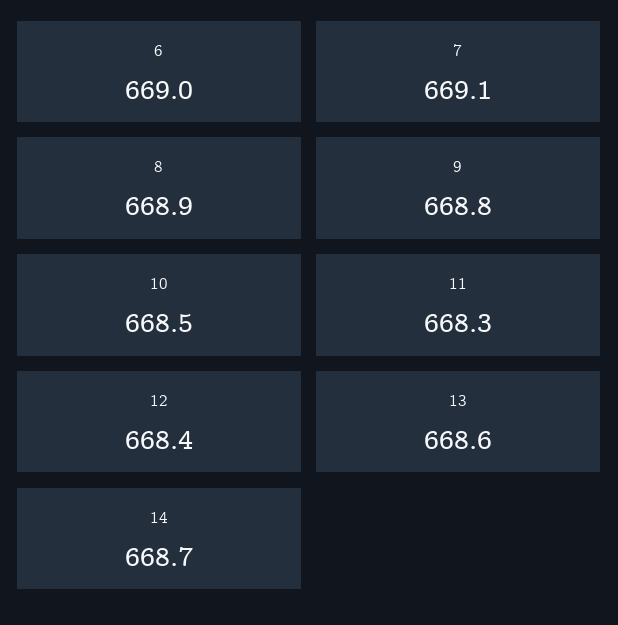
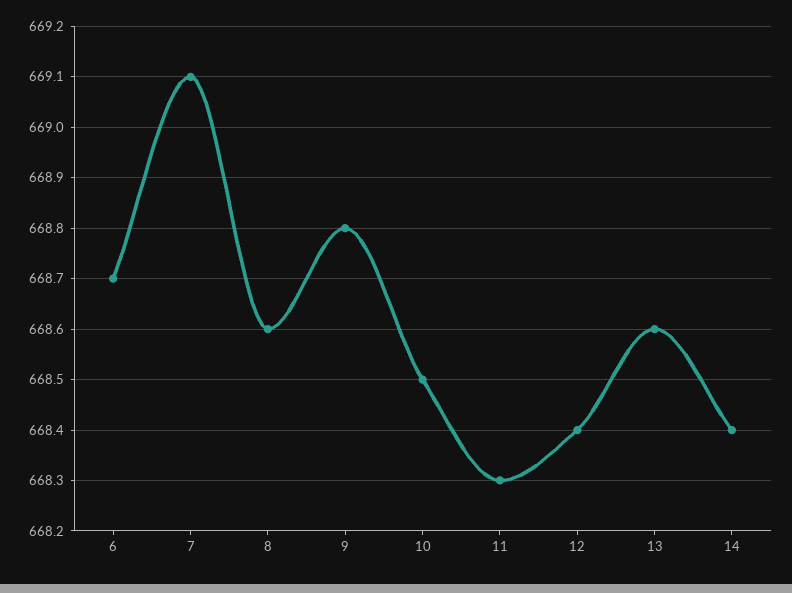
  {
-   "6": 669,
+   "6": 668.7,
    "7": 669.1,
-   "8": 668.9,
+   "8": 668.6,
    "9": 668.8,
    "10": 668.5,
    "11": 668.3,
    "12": 668.4,
    "13": 668.6,
-   "14": 668.7
+   "14": 668.4
  }

